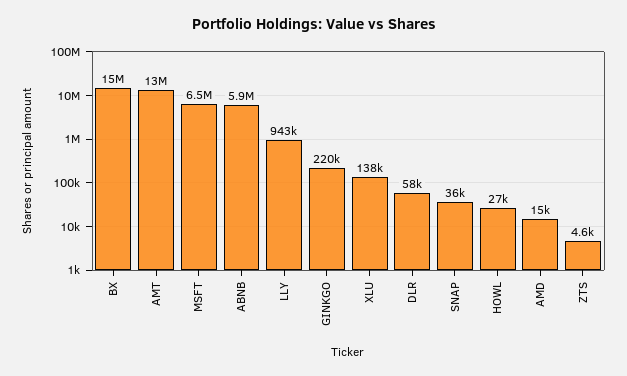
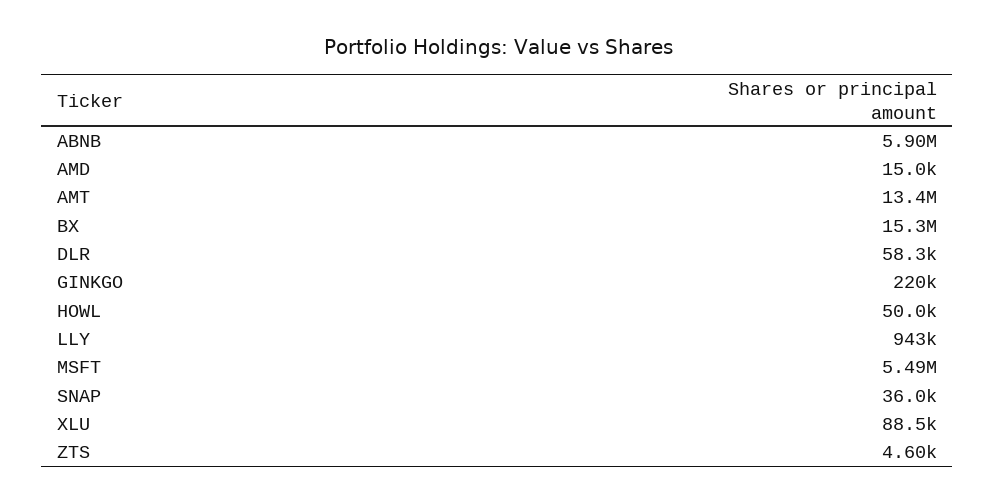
  {
    "BX": 15300000,
    "AMT": 13400000,
-   "MSFT": 6500000,
+   "MSFT": 5490000,
    "ABNB": 5900000,
    "LLY": 943000,
    "GINKGO": 220000,
-   "XLU": 138000,
+   "XLU": 88500,
    "DLR": 58300,
    "SNAP": 36000,
-   "HOWL": 27000,
+   "HOWL": 50000,
    "AMD": 15000,
    "ZTS": 4600
  }

